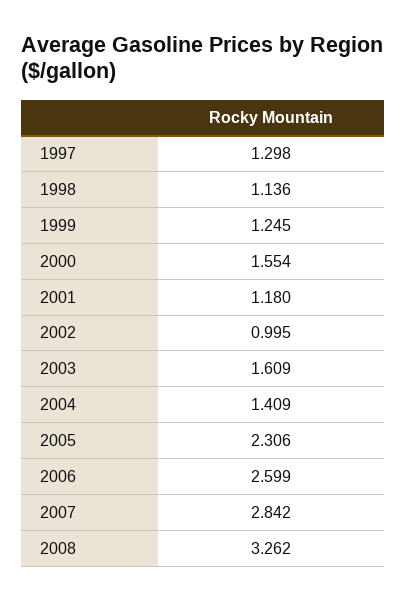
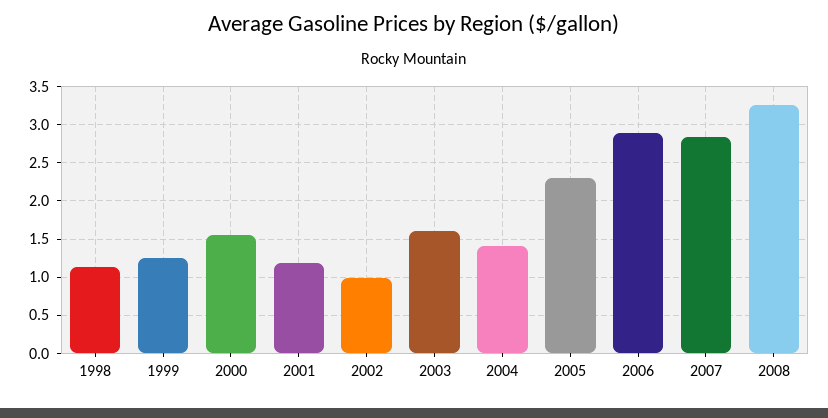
  {
-   "1997": 1.298,
    "1998": 1.136,
    "1999": 1.245,
    "2000": 1.554,
    "2001": 1.18,
    "2002": 0.995,
    "2003": 1.609,
    "2004": 1.409,
    "2005": 2.306,
-   "2006": 2.599,
+   "2006": 2.9,
    "2007": 2.842,
    "2008": 3.262
  }

